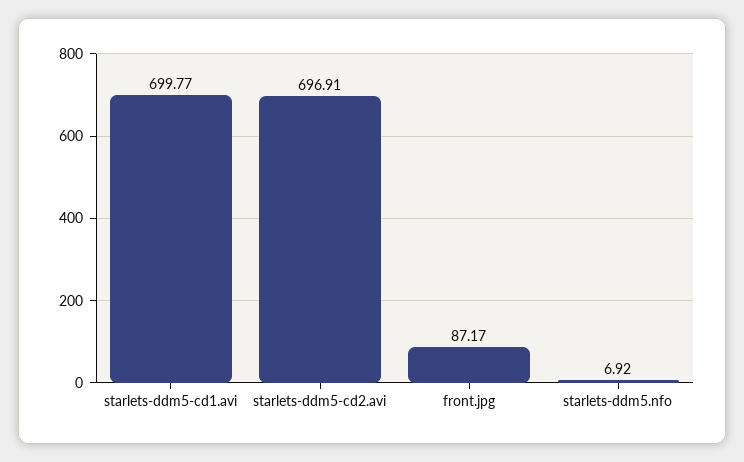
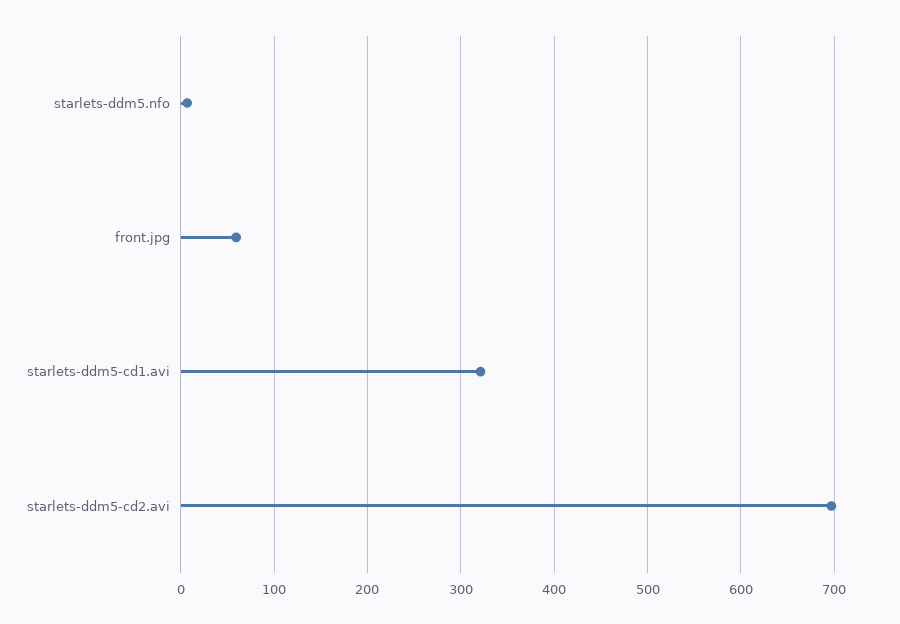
  {
-   "starlets-ddm5-cd1.avi": 699.77,
+   "starlets-ddm5-cd1.avi": 320,
    "starlets-ddm5-cd2.avi": 696.91,
-   "front.jpg": 87.17,
+   "front.jpg": 60,
    "starlets-ddm5.nfo": 6.92
  }

